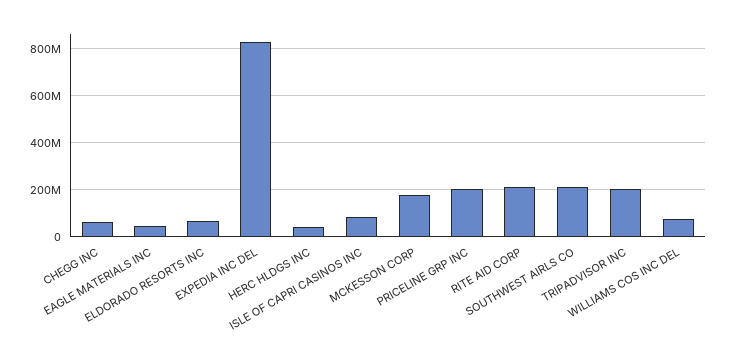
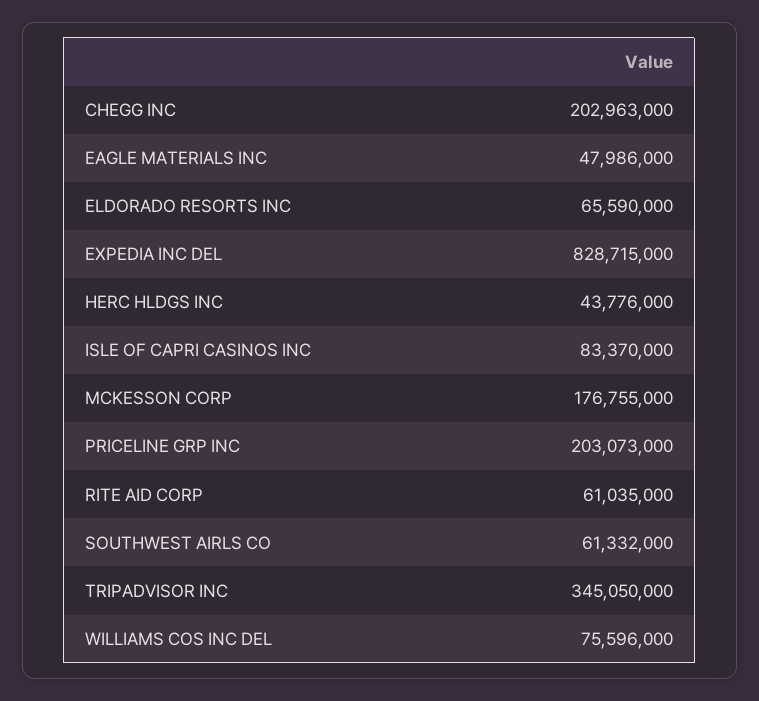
  {
-   "CHEGG INC": 50000000,
+   "CHEGG INC": 202963000,
    "EAGLE MATERIALS INC": 47986000,
    "ELDORADO RESORTS INC": 65590000,
    "EXPEDIA INC DEL": 828715000,
    "HERC HLDGS INC": 43776000,
    "ISLE OF CAPRI CASINOS INC": 83370000,
    "MCKESSON CORP": 176755000,
    "PRICELINE GRP INC": 203073000,
-   "RITE AID CORP": 200000000,
+   "RITE AID CORP": 61035000,
-   "SOUTHWEST AIRLS CO": 200000000,
+   "SOUTHWEST AIRLS CO": 61332000,
-   "TRIPADVISOR INC": 200000000,
+   "TRIPADVISOR INC": 345050000,
    "WILLIAMS COS INC DEL": 75596000
  }

